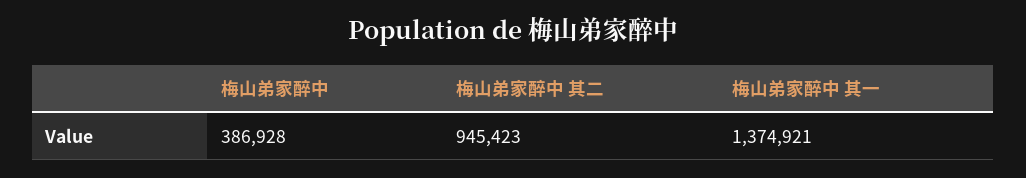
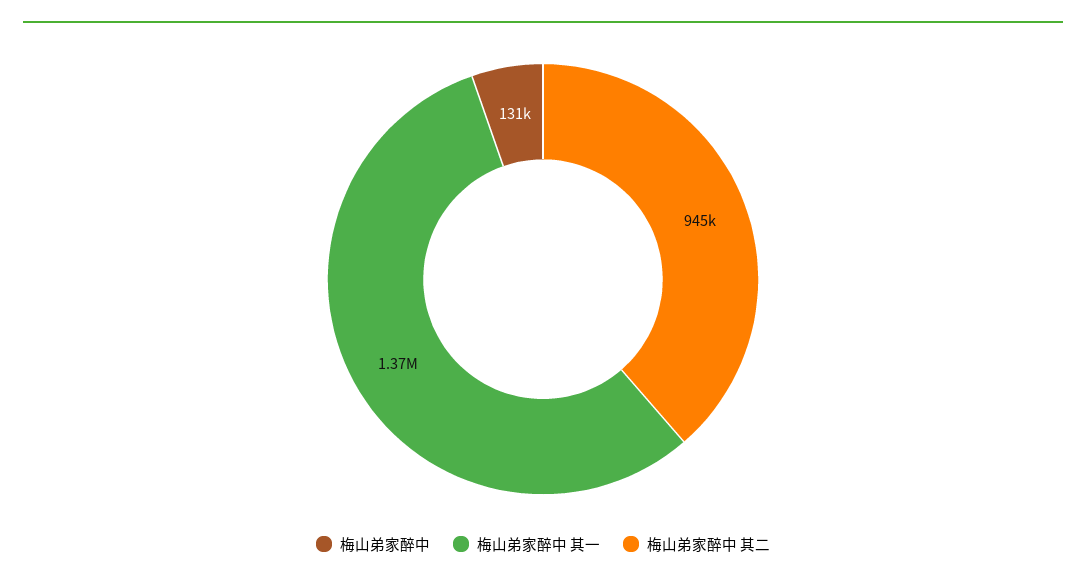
  {
-   "梅山弟家醉中": 386928,
+   "梅山弟家醉中": 131000,
    "梅山弟家醉中 其二": 945423,
    "梅山弟家醉中 其一": 1374921
  }

